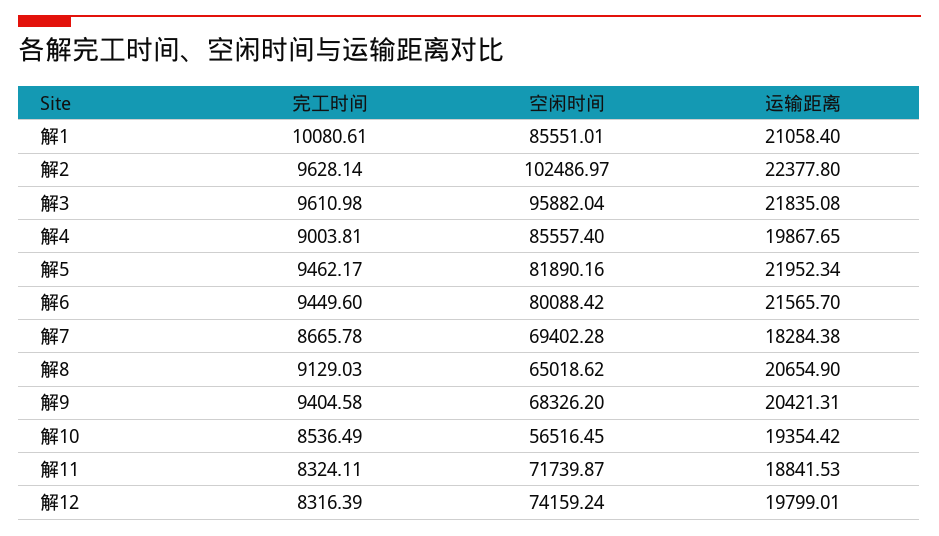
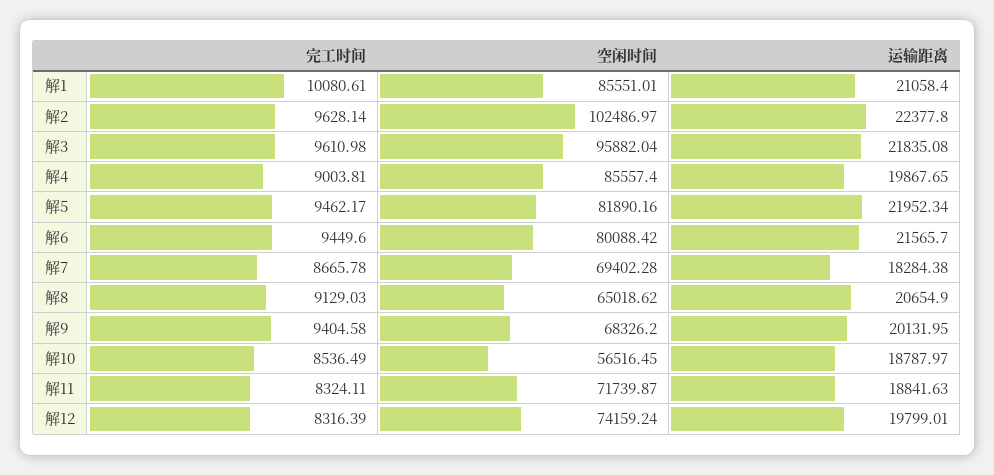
  {
    "完工时间": {
      "解1": 10080.61,
      "解2": 9628.14,
      "解3": 9610.98,
      "解4": 9003.81,
      "解5": 9462.17,
      "解6": 9449.6,
      "解7": 8665.78,
      "解8": 9129.03,
      "解9": 9404.58,
      "解10": 8536.49,
      "解11": 8324.11,
      "解12": 8316.39
    },
    "空闲时间": {
      "解1": 85551.01,
      "解2": 102486.97,
      "解3": 95882.04,
      "解4": 85557.4,
      "解5": 81890.16,
      "解6": 80088.42,
      "解7": 69402.28,
      "解8": 65018.62,
      "解9": 68326.2,
      "解10": 56516.45,
      "解11": 71739.87,
      "解12": 74159.24
    },
    "运输距离": {
      "解1": 21058.4,
      "解2": 22377.8,
      "解3": 21835.08,
      "解4": 19867.65,
      "解5": 21952.34,
      "解6": 21565.7,
      "解7": 18284.38,
      "解8": 20654.9,
-     "解9": 20421.31,
+     "解9": 20131.95,
-     "解10": 19354.42,
+     "解10": 18787.97,
-     "解11": 18841.53,
+     "解11": 18841.63,
      "解12": 19799.01
    }
  }

